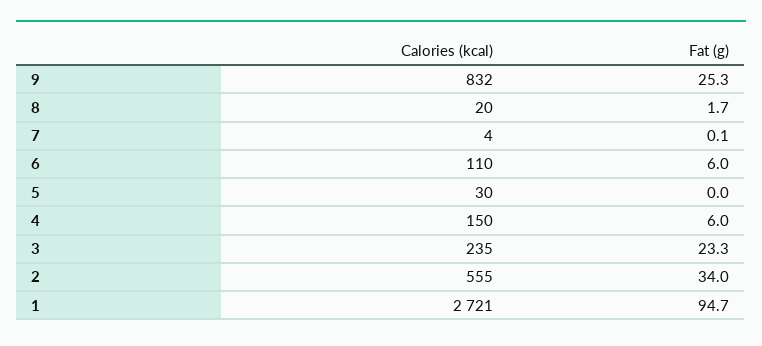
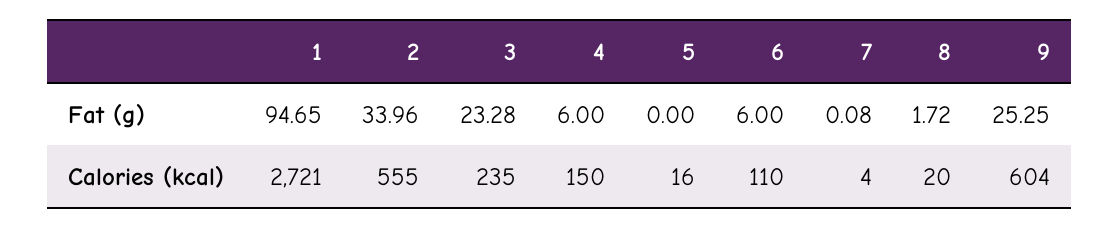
  {
    "Calories (kcal)": {
-     "9": 832,
+     "9": 604,
      "8": 20,
      "7": 4,
      "6": 110,
-     "5": 30,
+     "5": 16,
      "4": 150,
      "3": 235,
      "2": 555,
      "1": 2721
    },
    "Fat (g)": {
      "9": 25.25,
      "8": 1.72,
      "7": 0.08,
      "6": 6,
      "5": 0,
      "4": 6,
      "3": 23.28,
      "2": 33.96,
      "1": 94.65
    }
  }

